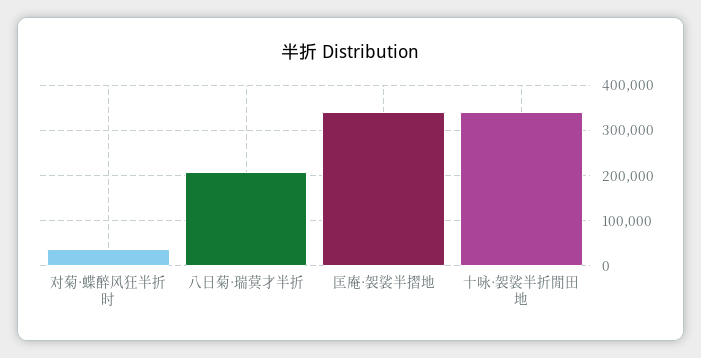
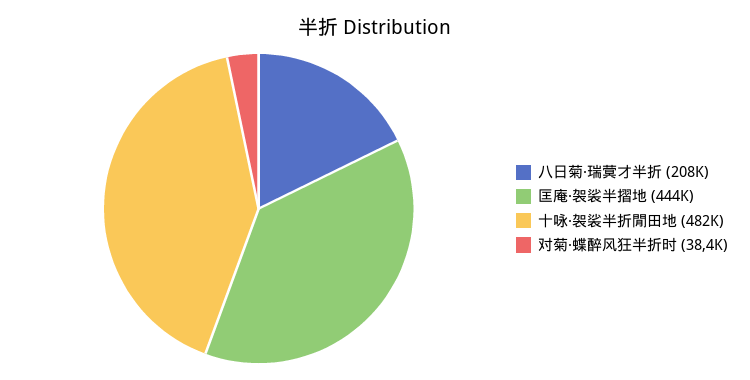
  {
    "对菊·蝶醉风狂半折时": 38400,
    "八日菊·瑞蓂才半折": 208000,
-   "匡庵·袈裟半摺地": 340000,
+   "匡庵·袈裟半摺地": 444000,
-   "十咏·袈裟半折閒田地": 340000
+   "十咏·袈裟半折閒田地": 482000
  }

